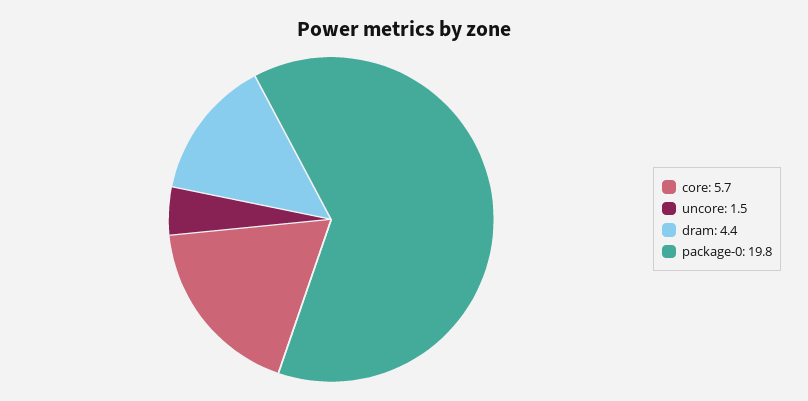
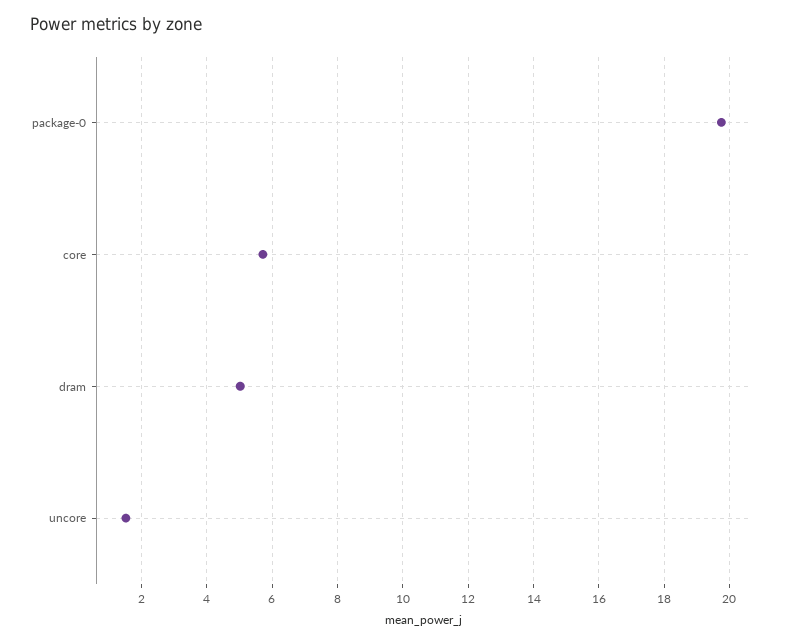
  {
    "core": 5.7,
    "uncore": 1.5,
-   "dram": 4.4,
+   "dram": 5,
    "package-0": 19.8
  }

